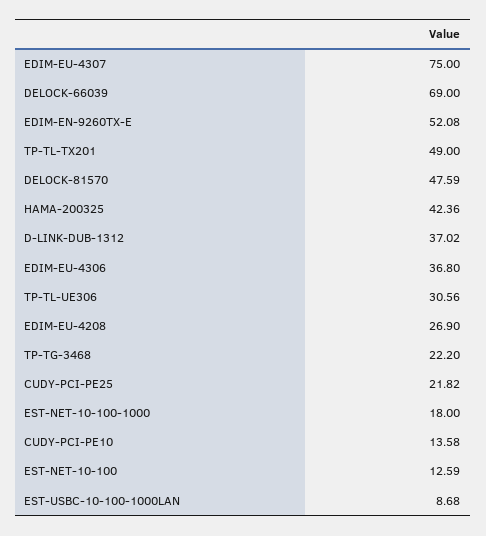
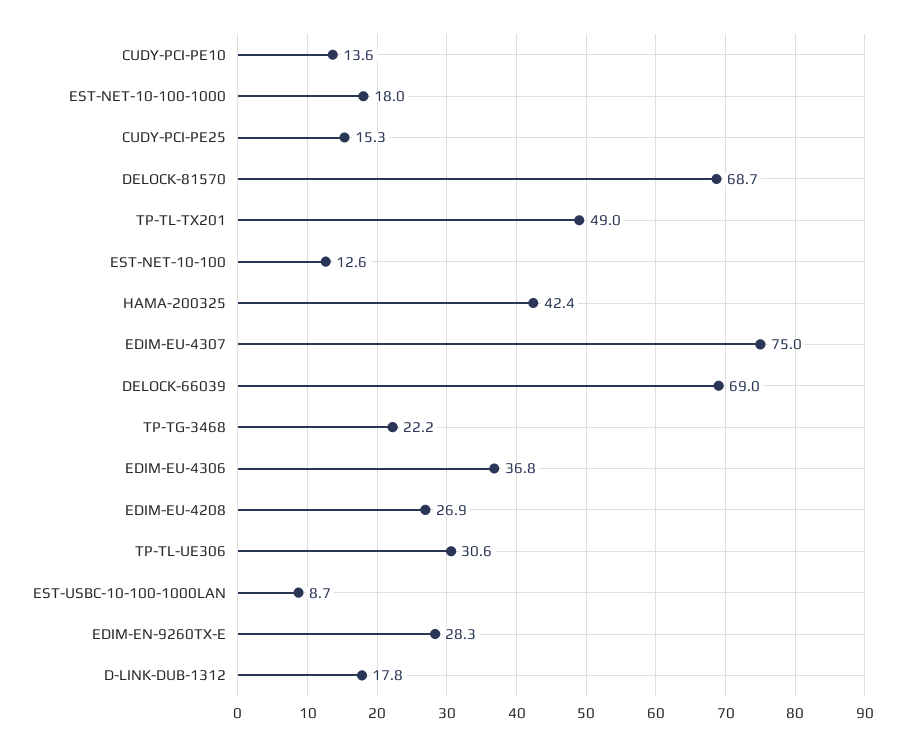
  {
    "EDIM-EU-4307": 75,
    "DELOCK-66039": 69,
-   "EDIM-EN-9260TX-E": 52.08,
+   "EDIM-EN-9260TX-E": 28.3,
    "TP-TL-TX201": 49,
-   "DELOCK-81570": 47.59,
+   "DELOCK-81570": 68.7,
    "HAMA-200325": 42.36,
-   "D-LINK-DUB-1312": 37.02,
+   "D-LINK-DUB-1312": 17.8,
    "EDIM-EU-4306": 36.8,
    "TP-TL-UE306": 30.56,
    "EDIM-EU-4208": 26.9,
    "TP-TG-3468": 22.2,
-   "CUDY-PCI-PE25": 21.82,
+   "CUDY-PCI-PE25": 15.3,
    "EST-NET-10-100-1000": 18,
    "CUDY-PCI-PE10": 13.58,
    "EST-NET-10-100": 12.59,
    "EST-USBC-10-100-1000LAN": 8.68
  }

